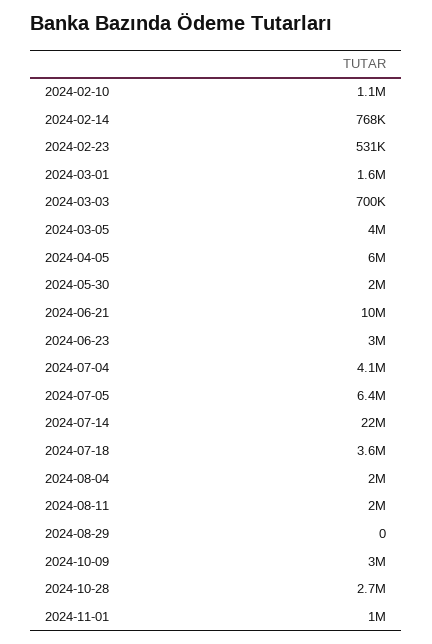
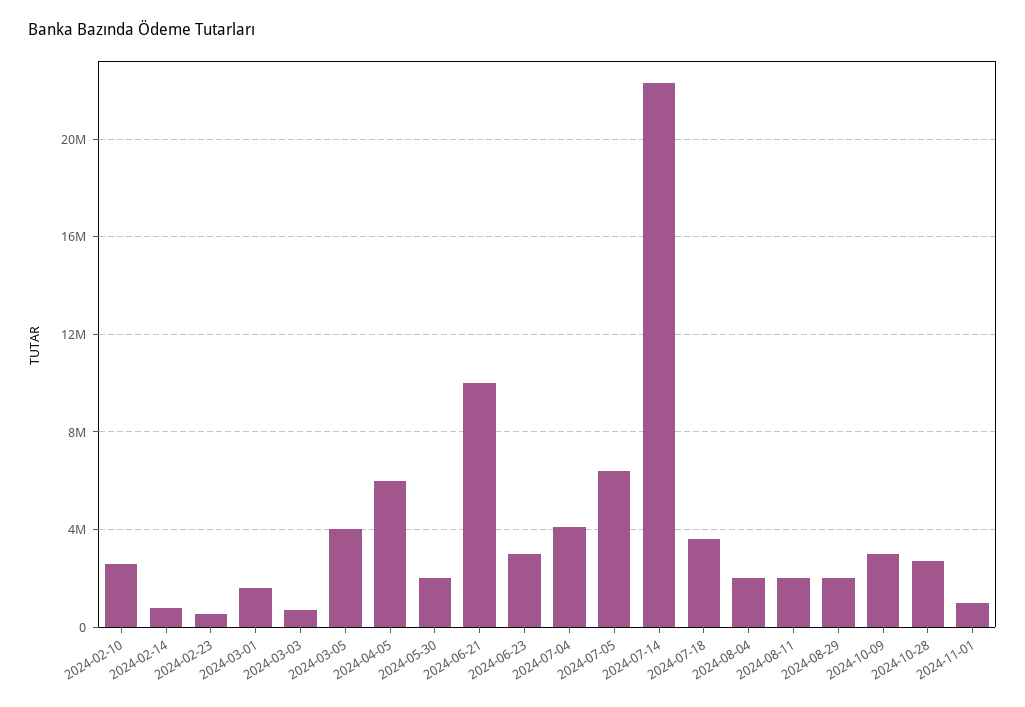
  {
-   "2024-02-10": 1100000,
+   "2024-02-10": 2500000,
    "2024-02-14": 768000,
    "2024-02-23": 531000,
    "2024-03-01": 1600000,
    "2024-03-03": 700000,
    "2024-03-05": 4000000,
    "2024-04-05": 6000000,
    "2024-05-30": 2000000,
    "2024-06-21": 10000000,
    "2024-06-23": 3000000,
    "2024-07-04": 4100000,
    "2024-07-05": 6400000,
    "2024-07-14": 22000000,
    "2024-07-18": 3600000,
    "2024-08-04": 2000000,
    "2024-08-11": 2000000,
-   "2024-08-29": 0,
+   "2024-08-29": 2000000,
    "2024-10-09": 3000000,
    "2024-10-28": 2700000,
    "2024-11-01": 1000000
  }

